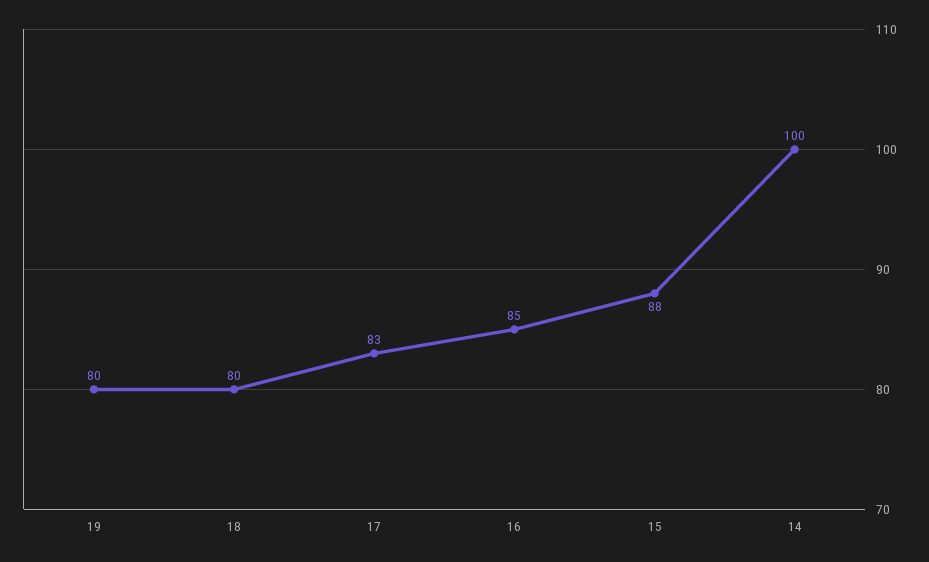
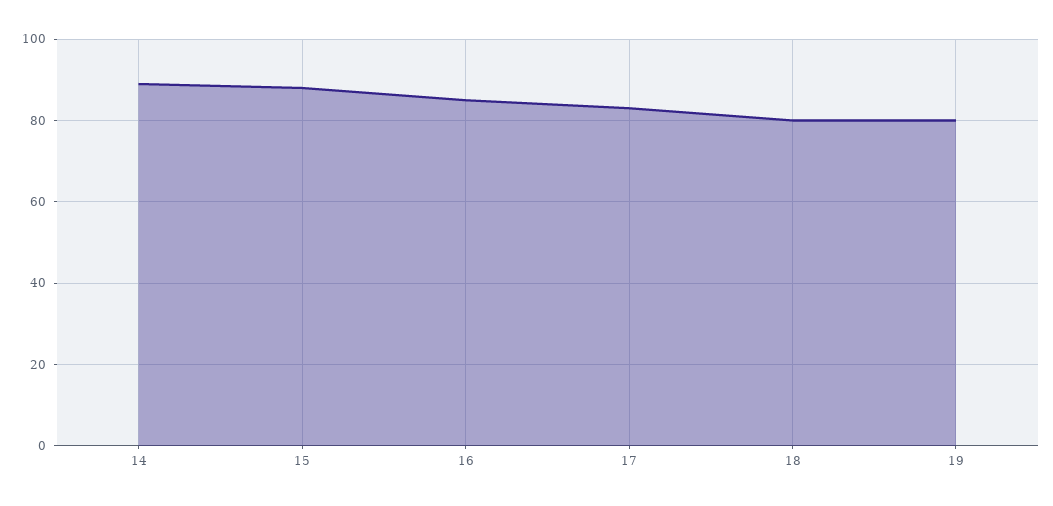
  {
    "19": 80,
    "18": 80,
    "17": 83,
    "16": 85,
    "15": 88,
-   "14": 100
+   "14": 90
  }

